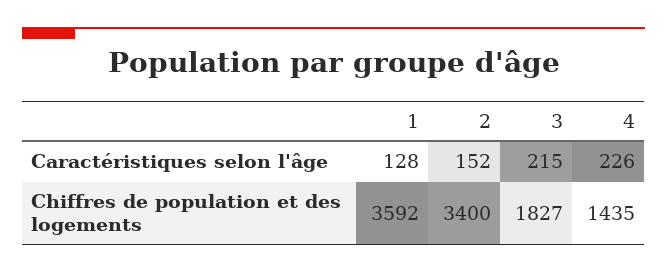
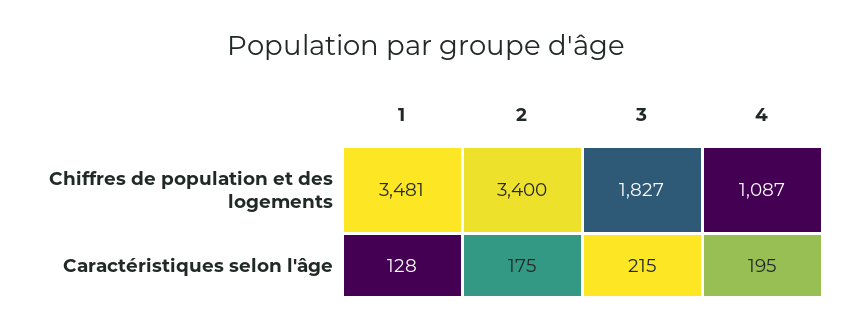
  {
    "1": {
      "Caractéristiques selon l'âge": 128,
-     "Chiffres de population et des logements": 3592
+     "Chiffres de population et des logements": 3481
    },
    "2": {
-     "Caractéristiques selon l'âge": 152,
+     "Caractéristiques selon l'âge": 175,
      "Chiffres de population et des logements": 3400
    },
    "3": {
      "Caractéristiques selon l'âge": 215,
      "Chiffres de population et des logements": 1827
    },
    "4": {
-     "Caractéristiques selon l'âge": 226,
+     "Caractéristiques selon l'âge": 195,
-     "Chiffres de population et des logements": 1435
+     "Chiffres de population et des logements": 1087
    }
  }

